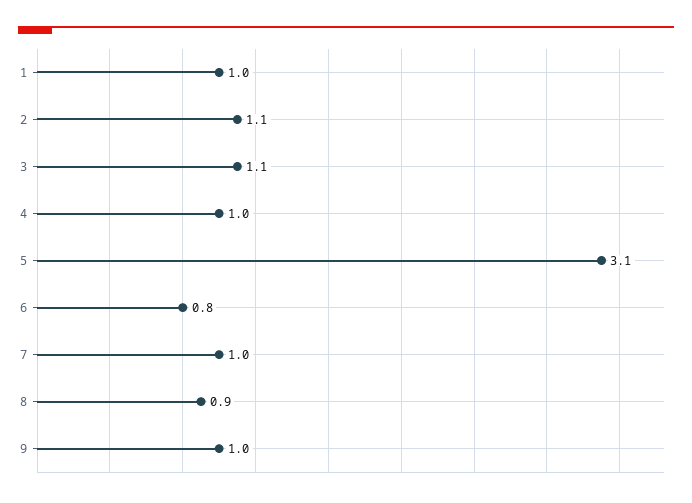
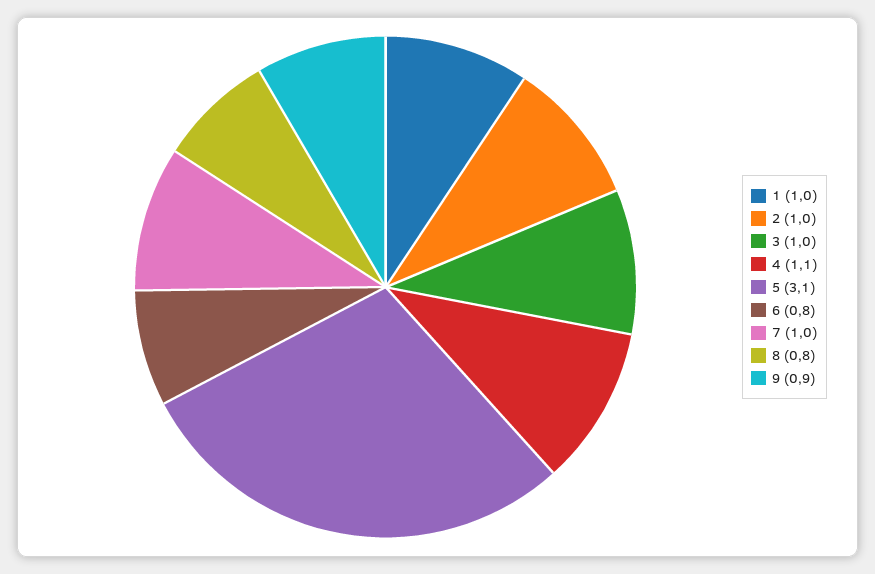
  {
    "1": 1,
-   "2": 1.1,
+   "2": 1,
-   "3": 1.1,
+   "3": 1,
-   "4": 1,
+   "4": 1.1,
    "5": 3.1,
    "6": 0.8,
    "7": 1,
-   "8": 0.9,
+   "8": 0.8,
-   "9": 1
+   "9": 0.9
  }

